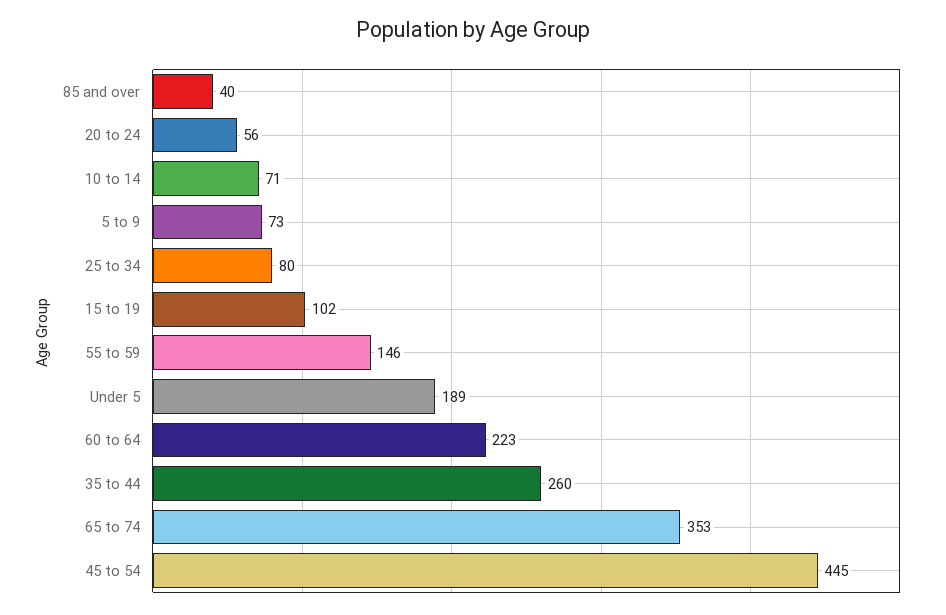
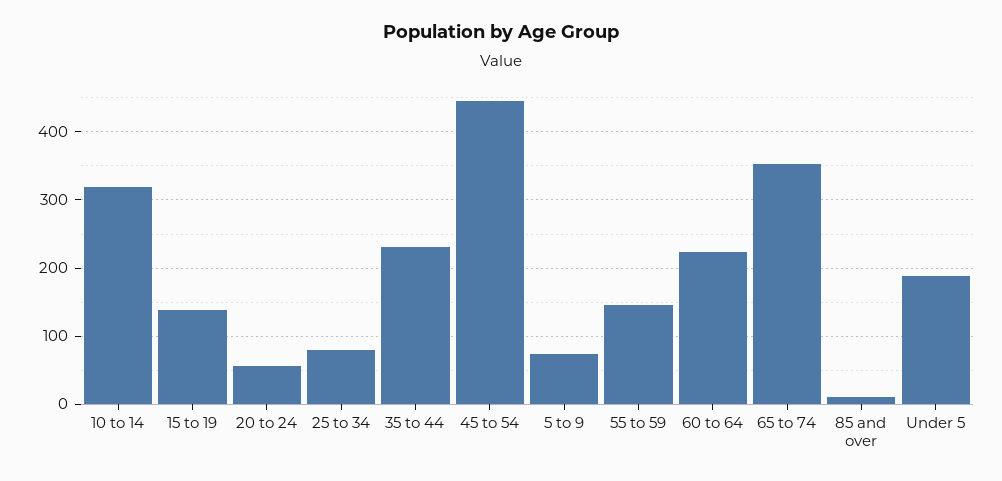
  {
-   "85 and over": 40,
+   "85 and over": 10,
    "20 to 24": 56,
-   "10 to 14": 71,
+   "10 to 14": 320,
    "5 to 9": 73,
    "25 to 34": 80,
-   "15 to 19": 102,
+   "15 to 19": 140,
    "55 to 59": 146,
    "Under 5": 189,
    "60 to 64": 223,
-   "35 to 44": 260,
+   "35 to 44": 230,
    "65 to 74": 353,
    "45 to 54": 445
  }

